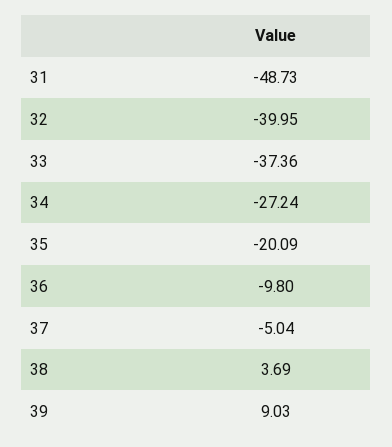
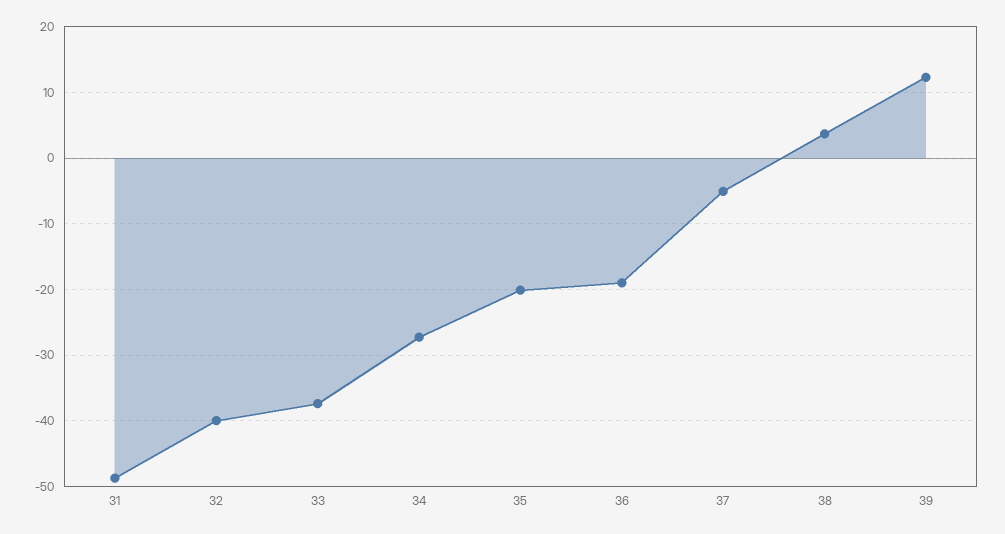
  {
    "31": -48.73,
    "32": -39.95,
    "33": -37.36,
    "34": -27.24,
    "35": -20.09,
-   "36": -9.8,
+   "36": -19,
    "37": -5.04,
    "38": 3.69,
-   "39": 9.03
+   "39": 12
  }

